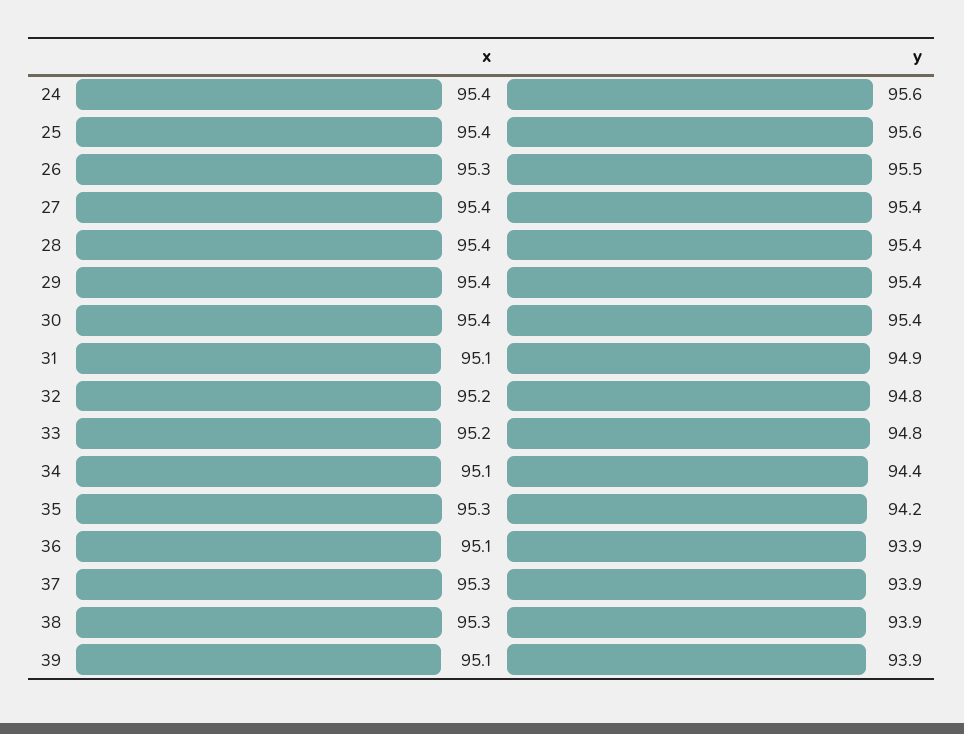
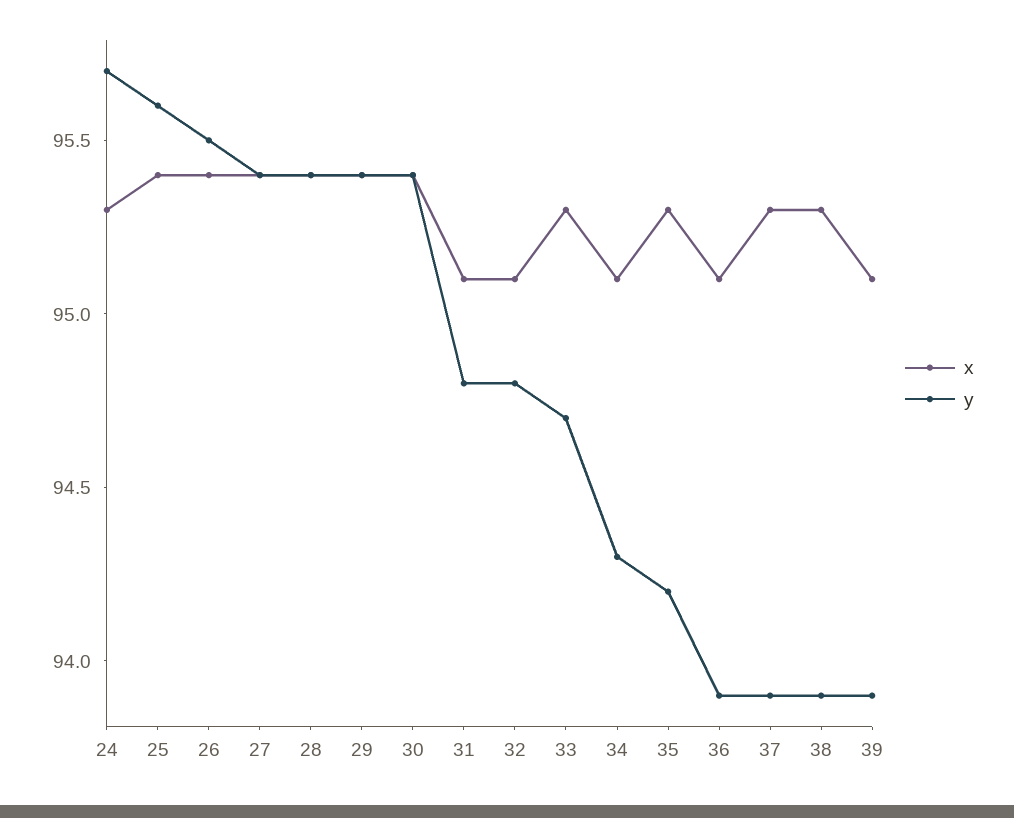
  {
    "x": {
-     "24": 95.4,
+     "24": 95.3,
      "25": 95.4,
-     "26": 95.3,
+     "26": 95.4,
      "27": 95.4,
      "28": 95.4,
      "29": 95.4,
      "30": 95.4,
      "31": 95.1,
-     "32": 95.2,
+     "32": 95.1,
-     "33": 95.2,
+     "33": 95.3,
      "34": 95.1,
      "35": 95.3,
      "36": 95.1,
      "37": 95.3,
      "38": 95.3,
      "39": 95.1
    },
    "y": {
-     "24": 95.6,
+     "24": 95.7,
      "25": 95.6,
      "26": 95.5,
      "27": 95.4,
      "28": 95.4,
      "29": 95.4,
      "30": 95.4,
-     "31": 94.9,
+     "31": 94.8,
      "32": 94.8,
-     "33": 94.8,
+     "33": 94.7,
-     "34": 94.4,
+     "34": 94.3,
      "35": 94.2,
      "36": 93.9,
      "37": 93.9,
      "38": 93.9,
      "39": 93.9
    }
  }

